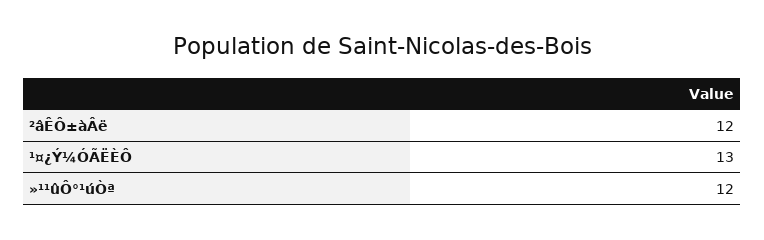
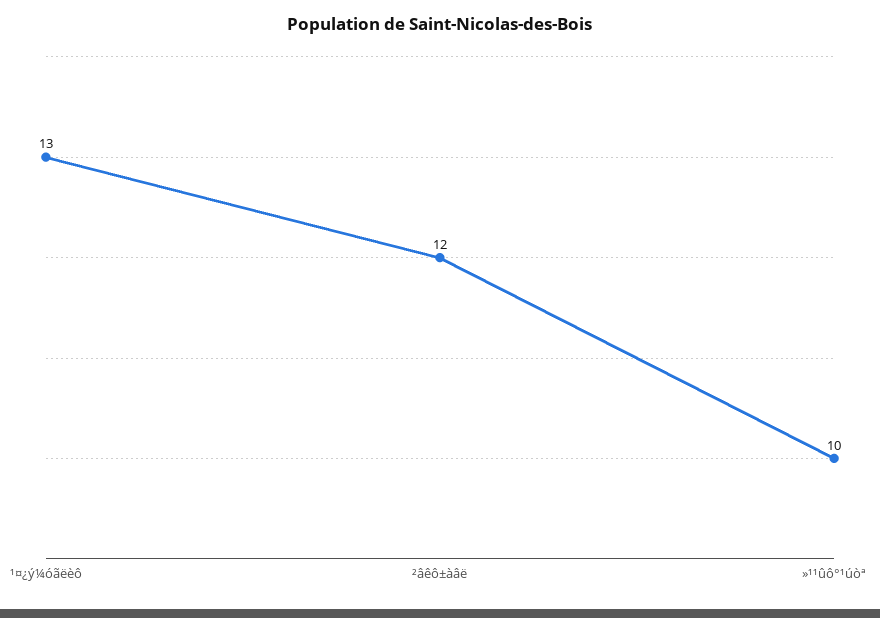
  {
    "²âÊÔ±àÂë": 12,
    "¹¤¿Ý¼ÓÃËÈÔ": 13,
-   "»¹¹ûÔ°¹úÒª": 12
+   "»¹¹ûÔ°¹úÒª": 10
  }

